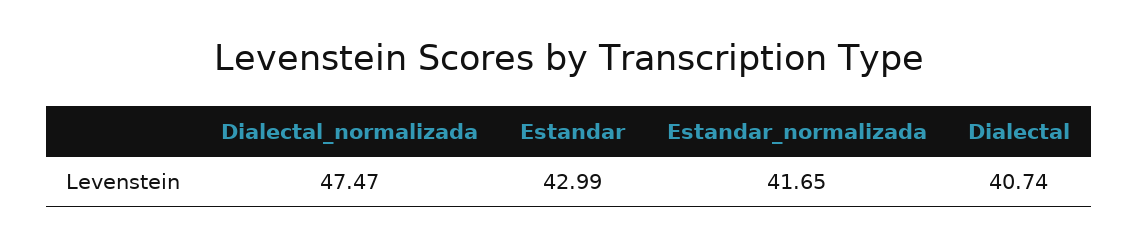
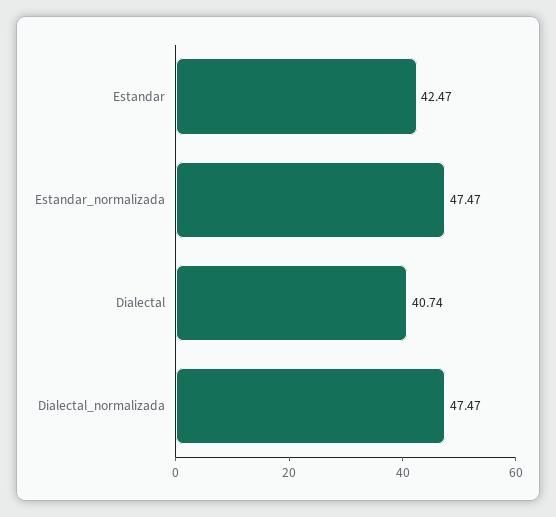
  {
    "Dialectal_normalizada": 47.47,
-   "Estandar": 42.99,
+   "Estandar": 42.47,
-   "Estandar_normalizada": 41.65,
+   "Estandar_normalizada": 47.47,
    "Dialectal": 40.74
  }

